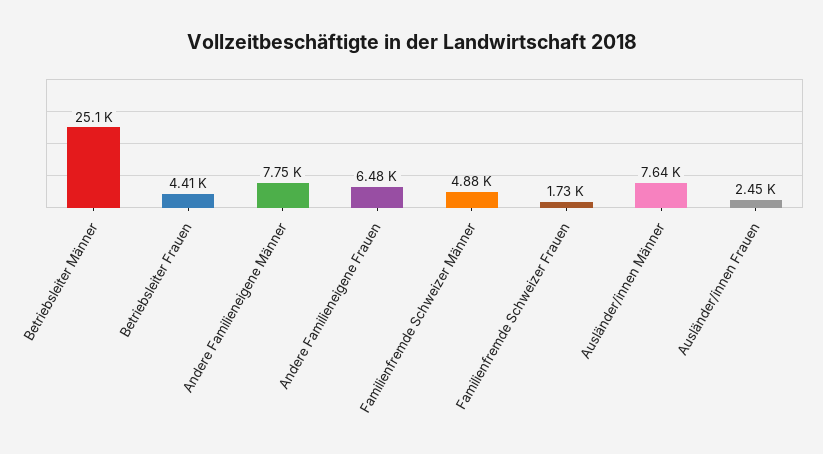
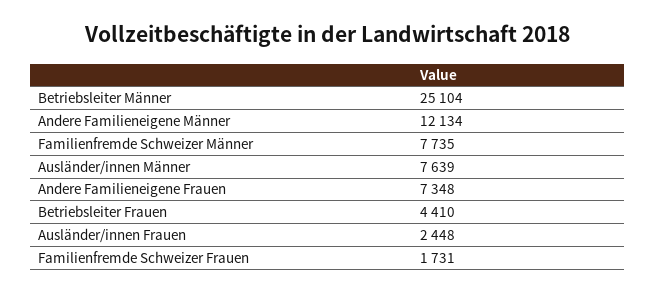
  {
    "Betriebsleiter Männer": 25104,
    "Betriebsleiter Frauen": 4410,
-   "Andere Familieneigene Männer": 7750,
+   "Andere Familieneigene Männer": 12134,
-   "Andere Familieneigene Frauen": 6480,
+   "Andere Familieneigene Frauen": 7348,
-   "Familienfremde Schweizer Männer": 4880,
+   "Familienfremde Schweizer Männer": 7735,
    "Familienfremde Schweizer Frauen": 1731,
    "Ausländer/innen Männer": 7639,
    "Ausländer/innen Frauen": 2448
  }

